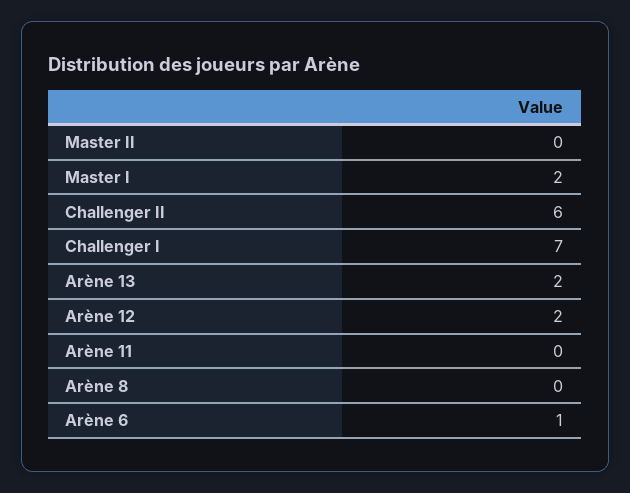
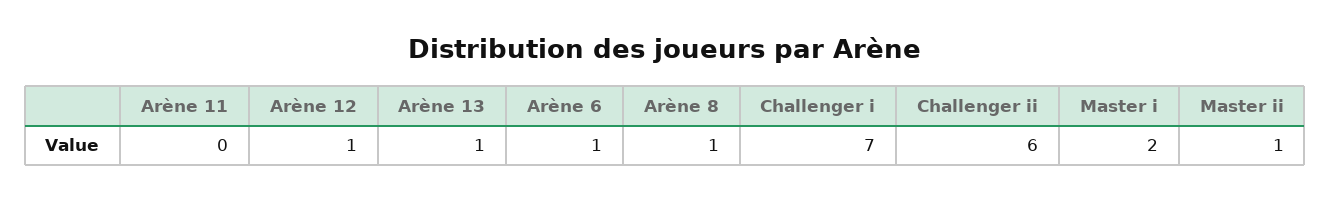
  {
-   "Master II": 0,
+   "Master II": 1,
    "Master I": 2,
    "Challenger II": 6,
    "Challenger I": 7,
-   "Arène 13": 2,
+   "Arène 13": 1,
-   "Arène 12": 2,
+   "Arène 12": 1,
    "Arène 11": 0,
-   "Arène 8": 0,
+   "Arène 8": 1,
    "Arène 6": 1
  }

